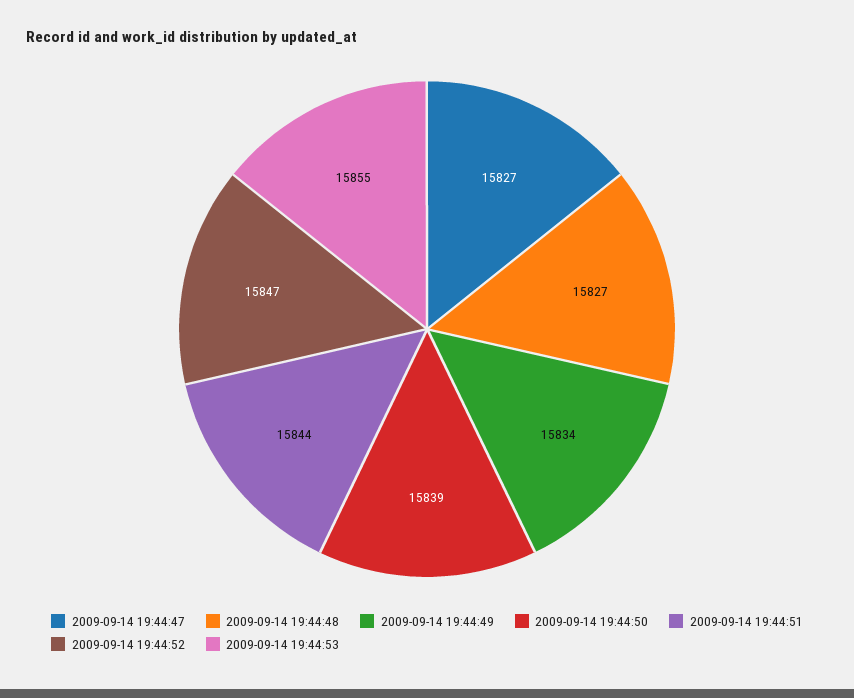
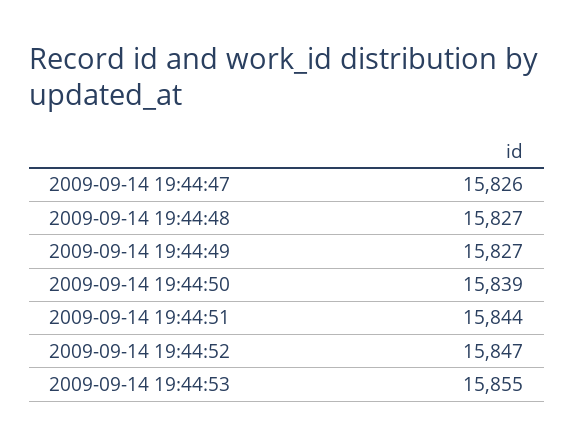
  {
-   "2009-09-14 19:44:47": 15827,
+   "2009-09-14 19:44:47": 15826,
    "2009-09-14 19:44:48": 15827,
-   "2009-09-14 19:44:49": 15834,
+   "2009-09-14 19:44:49": 15827,
    "2009-09-14 19:44:50": 15839,
    "2009-09-14 19:44:51": 15844,
    "2009-09-14 19:44:52": 15847,
    "2009-09-14 19:44:53": 15855
  }

